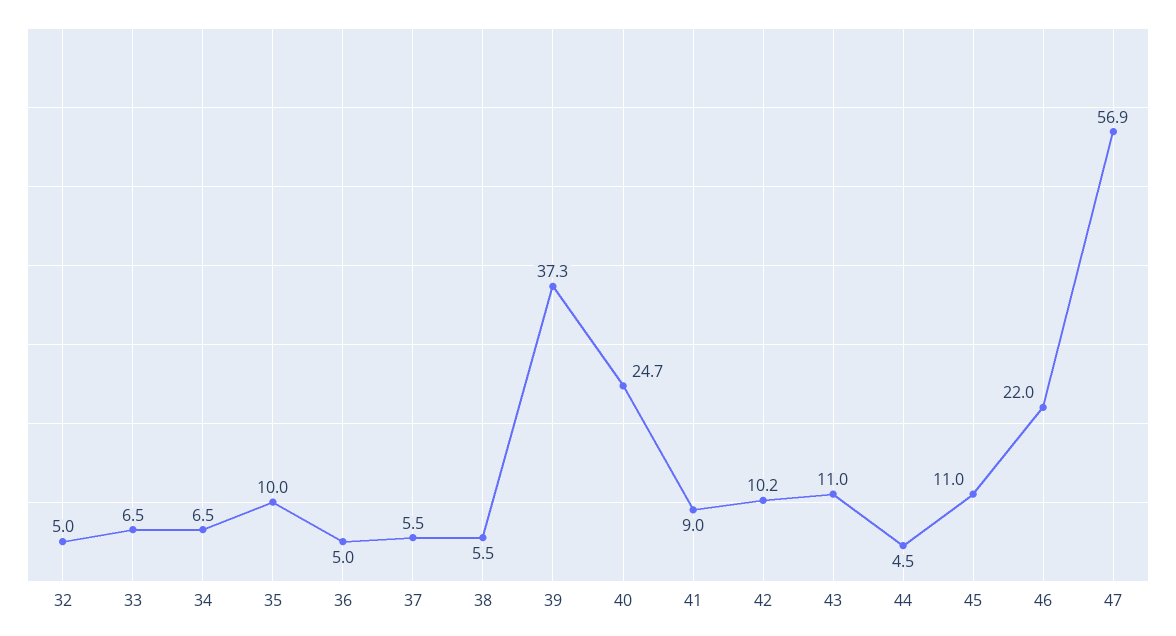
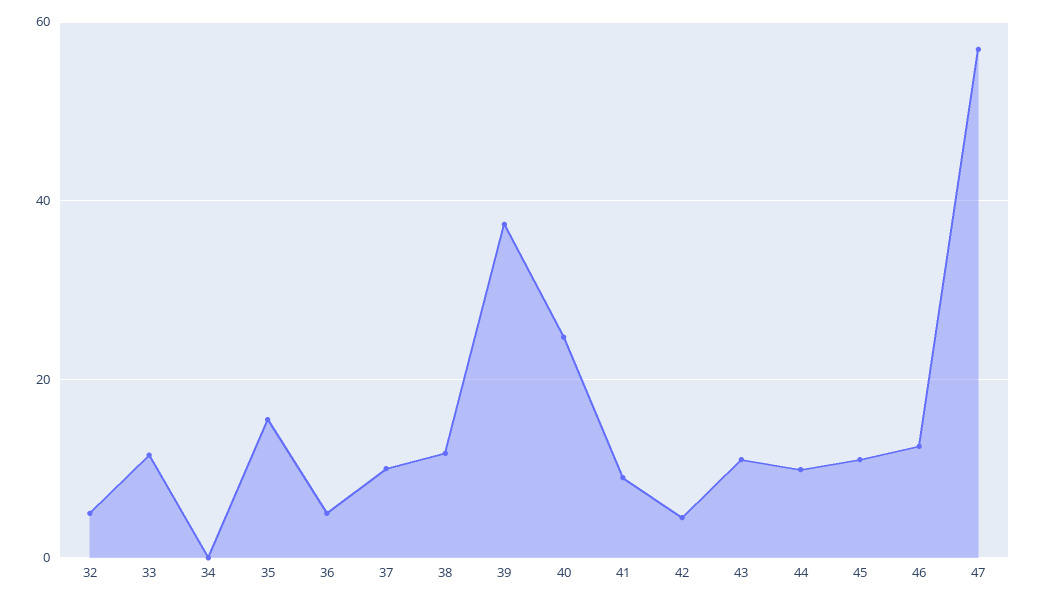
  {
    "32": 5,
-   "33": 6.5,
+   "33": 12,
-   "34": 6.5,
+   "34": 0,
-   "35": 10,
+   "35": 16,
    "36": 5,
-   "37": 5.5,
+   "37": 10,
-   "38": 5.5,
+   "38": 12,
    "39": 37.3,
    "40": 24.7,
    "41": 9,
-   "42": 10.2,
+   "42": 4,
    "43": 11,
-   "44": 4.5,
+   "44": 10,
    "45": 11,
-   "46": 22,
+   "46": 12,
    "47": 56.9
  }

